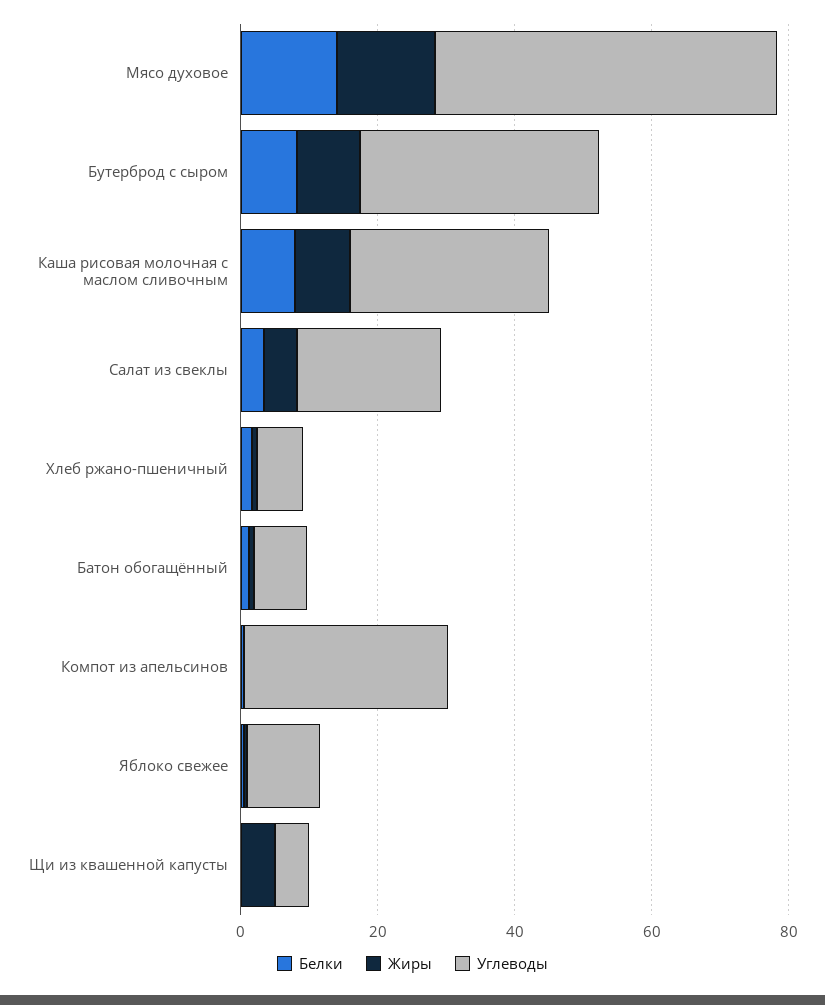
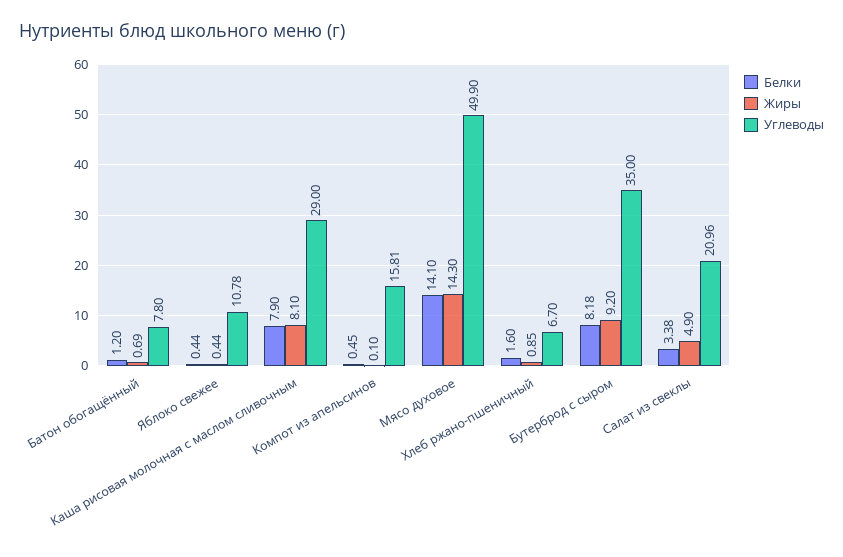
  {
    "Белки": {
      "Мясо духовое": 14.1,
      "Бутерброд с сыром": 8.18,
      "Каша рисовая молочная с маслом сливочным": 7.9,
      "Салат из свеклы": 3.38,
      "Хлеб ржано-пшеничный": 1.6,
      "Батон обогащённый": 1.2,
      "Компот из апельсинов": 0.45,
-     "Яблоко свежее": 0.44,
+     "Яблоко свежее": 0.44
-     "Щи из квашенной капусты": 0
    },
    "Жиры": {
      "Мясо духовое": 14.3,
      "Бутерброд с сыром": 9.2,
      "Каша рисовая молочная с маслом сливочным": 8.1,
      "Салат из свеклы": 4.9,
      "Хлеб ржано-пшеничный": 0.85,
      "Батон обогащённый": 0.69,
      "Компот из апельсинов": 0.1,
-     "Яблоко свежее": 0.44,
+     "Яблоко свежее": 0.44
-     "Щи из квашенной капусты": 5
    },
    "Углеводы": {
      "Мясо духовое": 49.9,
      "Бутерброд с сыром": 35,
      "Каша рисовая молочная с маслом сливочным": 29,
      "Салат из свеклы": 20.96,
      "Хлеб ржано-пшеничный": 6.7,
      "Батон обогащённый": 7.8,
-     "Компот из апельсинов": 30,
+     "Компот из апельсинов": 15.81,
-     "Яблоко свежее": 10.78,
+     "Яблоко свежее": 10.78
-     "Щи из квашенной капусты": 5
    }
  }

